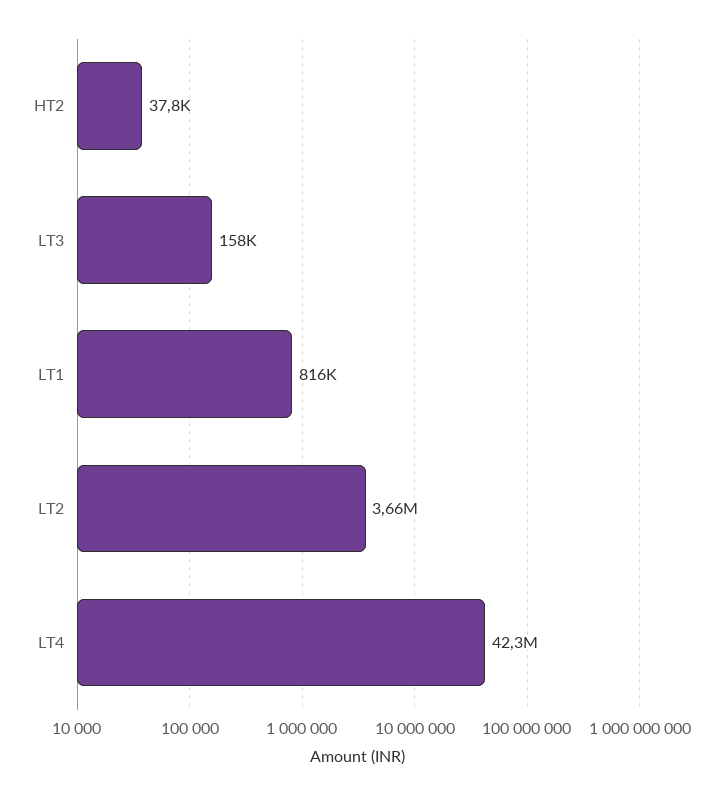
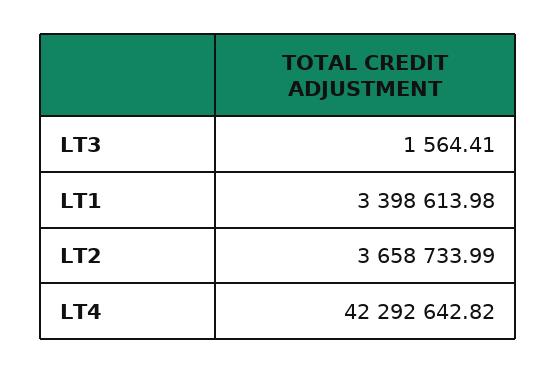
  {
-   "HT2": 37800,
-   "LT3": 158000,
+   "LT3": 1564.41,
-   "LT1": 816000,
+   "LT1": 3398613.98,
    "LT2": 3658733.99,
    "LT4": 42292642.82
  }

